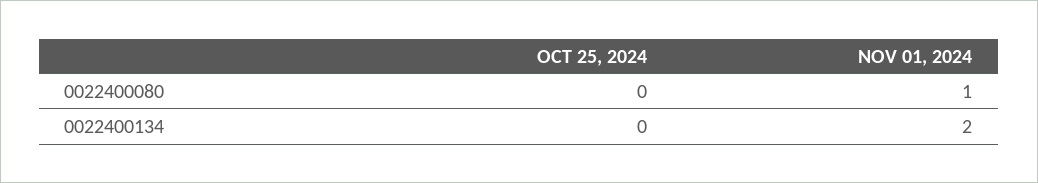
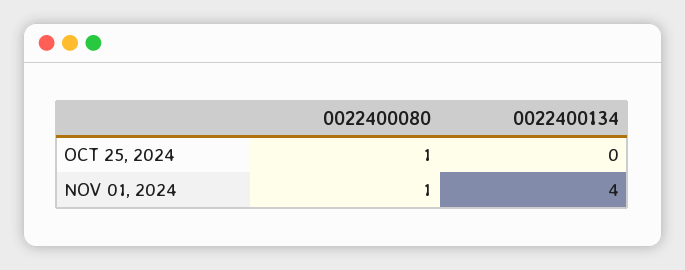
  {
    "OCT 25, 2024": {
-     "0022400080": 0,
+     "0022400080": 1,
      "0022400134": 0
    },
    "NOV 01, 2024": {
      "0022400080": 1,
-     "0022400134": 2
+     "0022400134": 4
    }
  }

